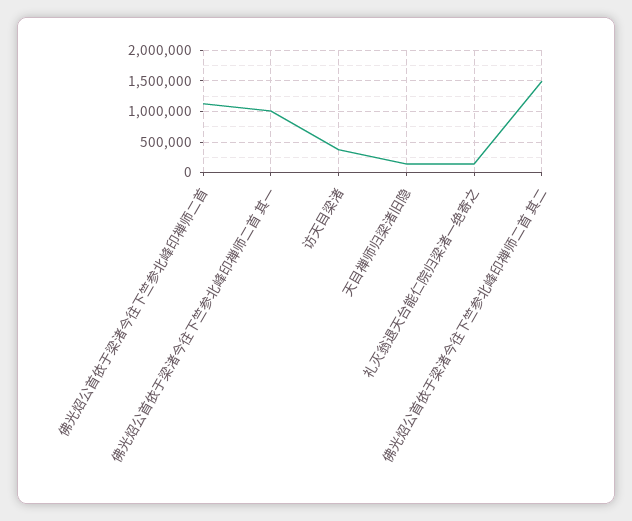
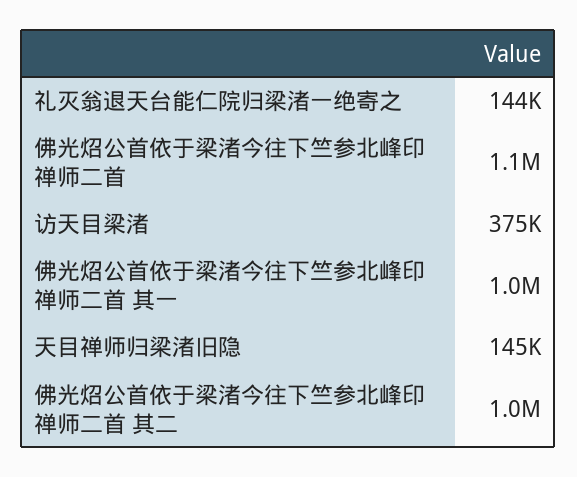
  {
    "佛光炤公首依于梁渚今往下竺参北峰印禅师二首": 1100000,
    "佛光炤公首依于梁渚今往下竺参北峰印禅师二首 其一": 1000000,
    "访天目梁渚": 375000,
    "天目禅师归梁渚旧隐": 145000,
    "礼灭翁退天台能仁院归梁渚一绝寄之": 144000,
-   "佛光炤公首依于梁渚今往下竺参北峰印禅师二首 其二": 1500000
+   "佛光炤公首依于梁渚今往下竺参北峰印禅师二首 其二": 1000000
  }

